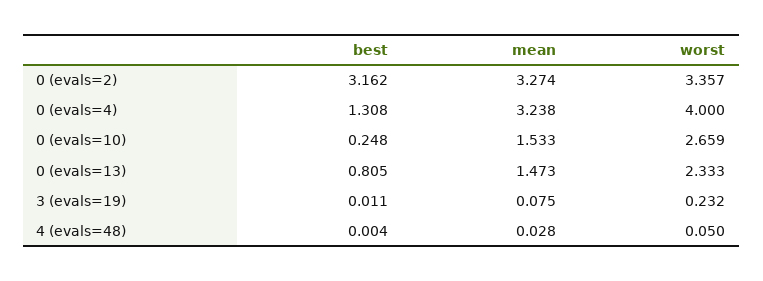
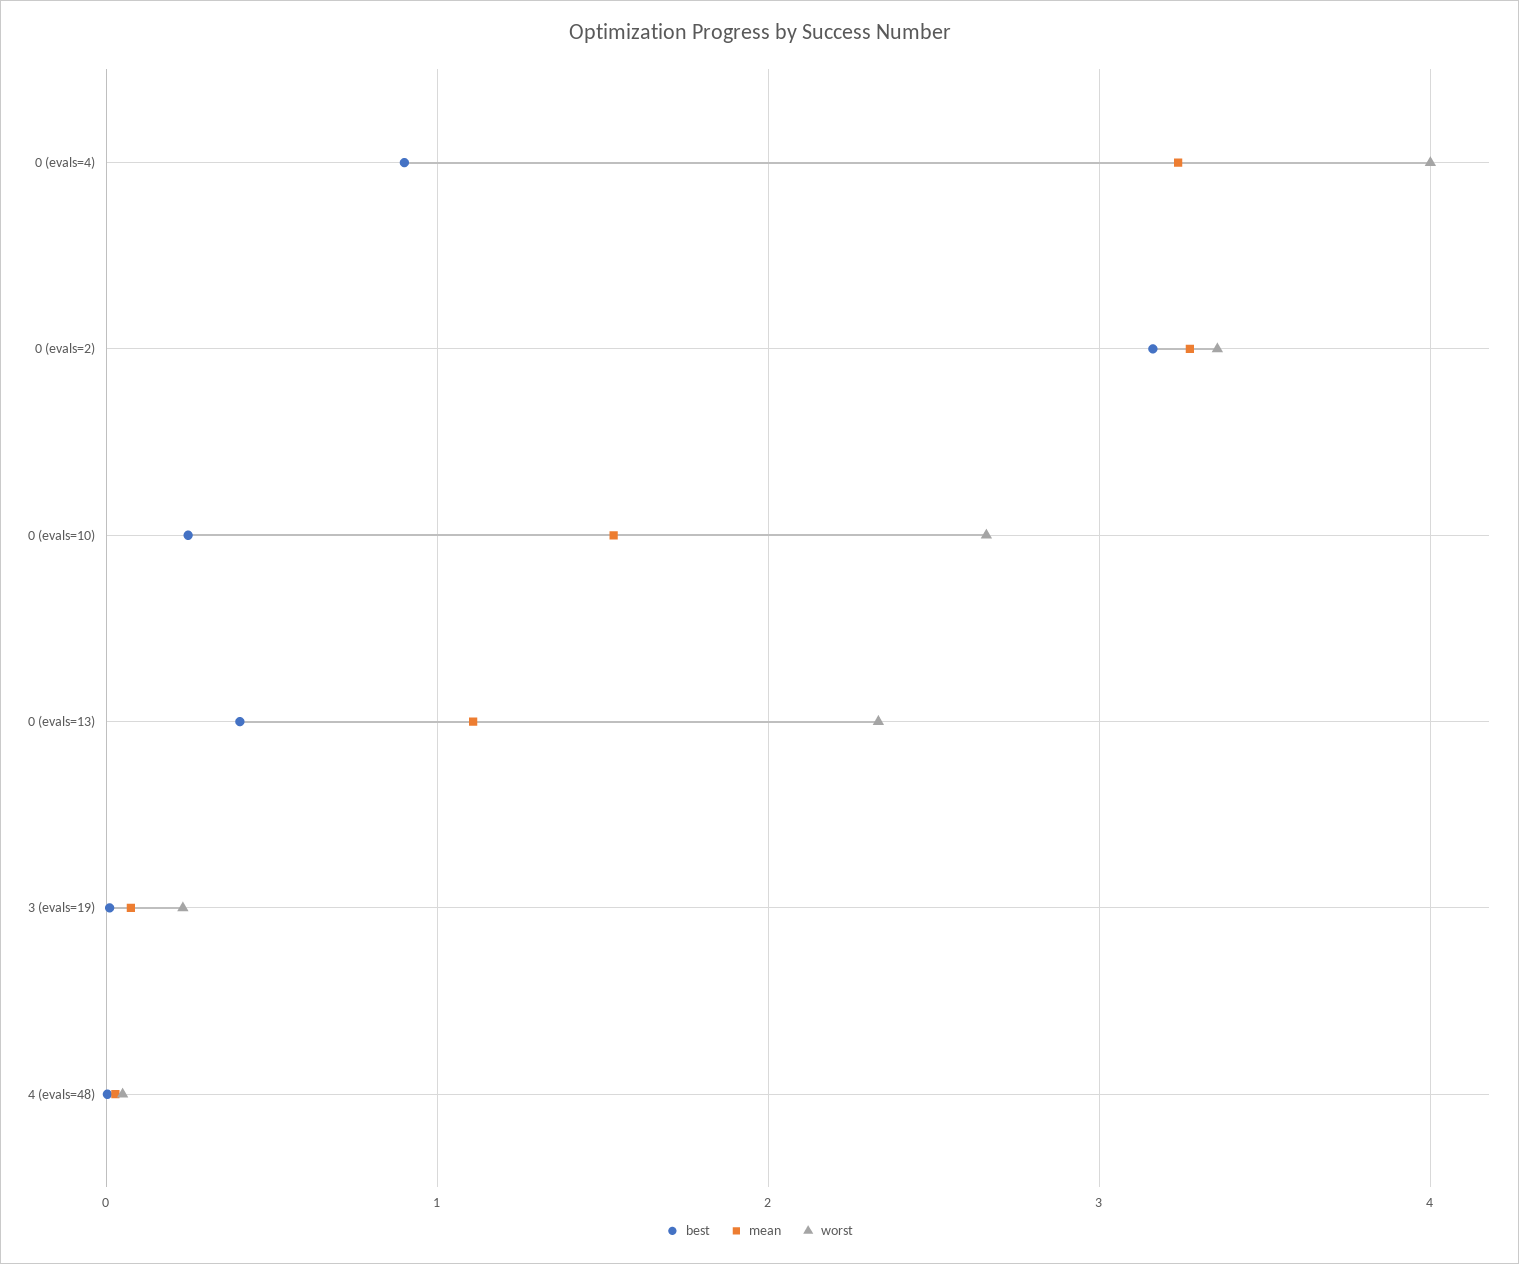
  {
    "best": {
      "0 (evals=2)": 3.162,
-     "0 (evals=4)": 1.308,
+     "0 (evals=4)": 0.9,
      "0 (evals=10)": 0.248,
-     "0 (evals=13)": 0.805,
+     "0 (evals=13)": 0.4,
      "3 (evals=19)": 0.011,
      "4 (evals=48)": 0.004
    },
    "mean": {
      "0 (evals=2)": 3.274,
      "0 (evals=4)": 3.238,
      "0 (evals=10)": 1.533,
-     "0 (evals=13)": 1.473,
+     "0 (evals=13)": 1.1,
      "3 (evals=19)": 0.075,
      "4 (evals=48)": 0.028
    },
    "worst": {
      "0 (evals=2)": 3.357,
      "0 (evals=4)": 4,
      "0 (evals=10)": 2.659,
      "0 (evals=13)": 2.333,
      "3 (evals=19)": 0.232,
      "4 (evals=48)": 0.05
    }
  }

